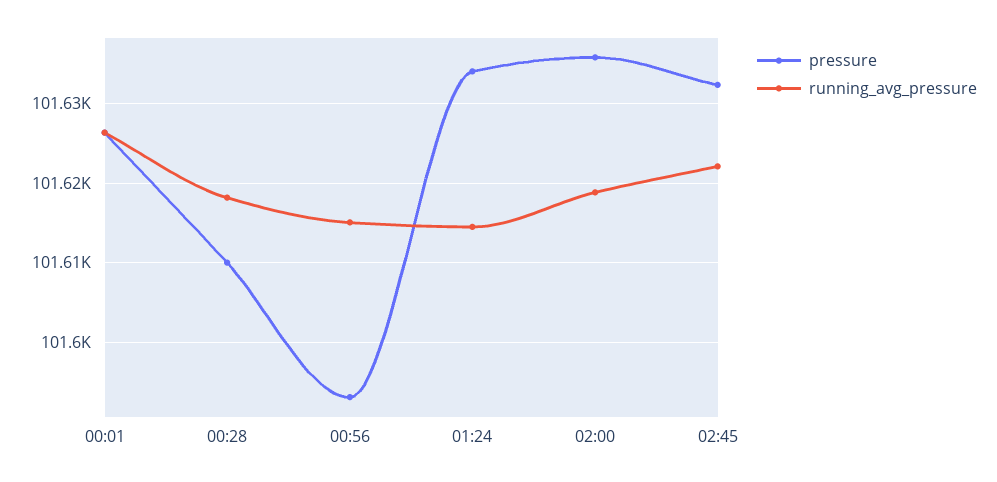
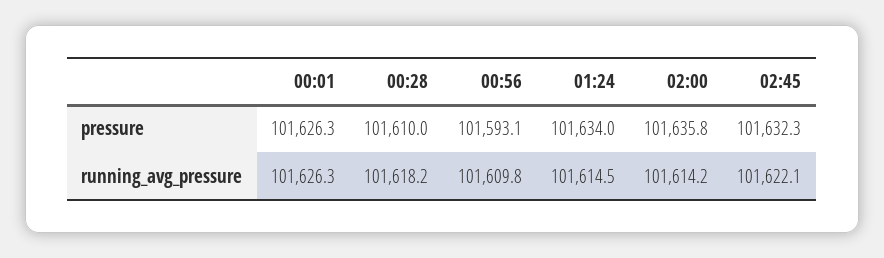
  {
    "pressure": {
      "00:01": 101626.3,
      "00:28": 101610,
      "00:56": 101593.1,
      "01:24": 101634,
      "02:00": 101635.8,
      "02:45": 101632.3
    },
    "running_avg_pressure": {
      "00:01": 101626.3,
      "00:28": 101618.2,
-     "00:56": 101615,
+     "00:56": 101609.8,
      "01:24": 101614.5,
-     "02:00": 101619,
+     "02:00": 101614.2,
      "02:45": 101622.1
    }
  }

